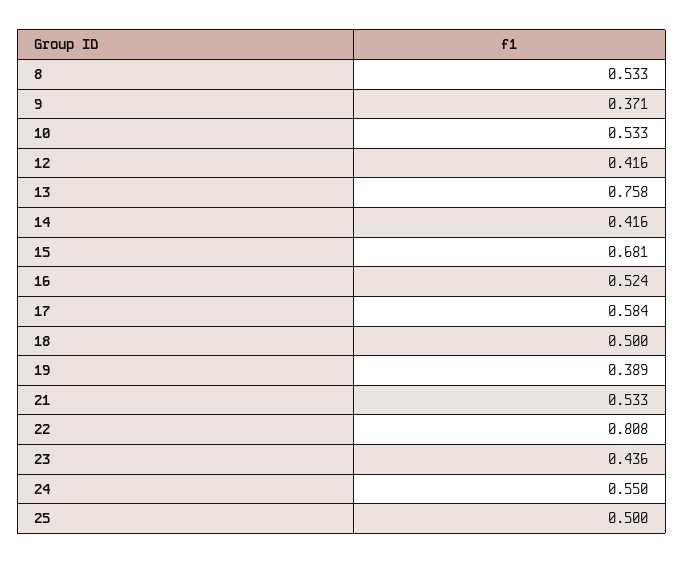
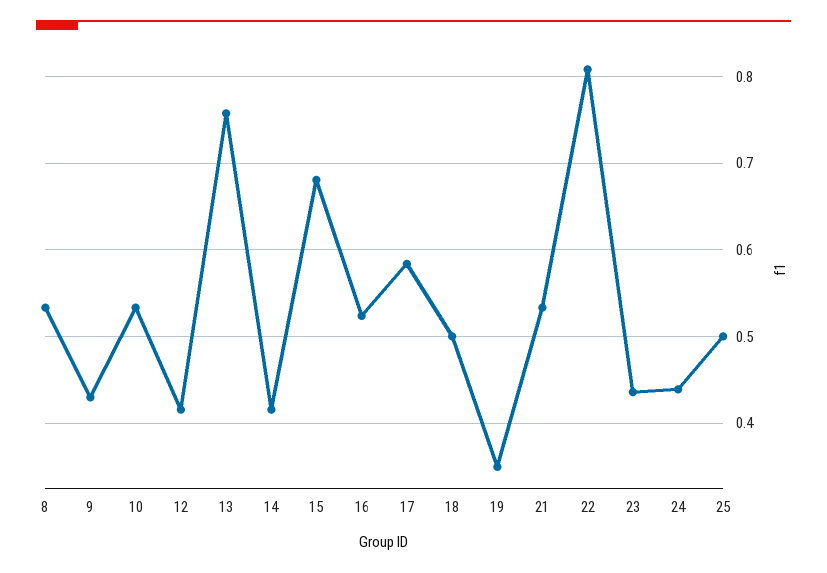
  {
    "8": 0.533,
-   "9": 0.371,
+   "9": 0.43,
    "10": 0.533,
    "12": 0.416,
    "13": 0.758,
    "14": 0.416,
    "15": 0.681,
    "16": 0.524,
    "17": 0.584,
    "18": 0.5,
-   "19": 0.389,
+   "19": 0.35,
    "21": 0.533,
    "22": 0.808,
    "23": 0.436,
-   "24": 0.55,
+   "24": 0.44,
    "25": 0.5
  }

